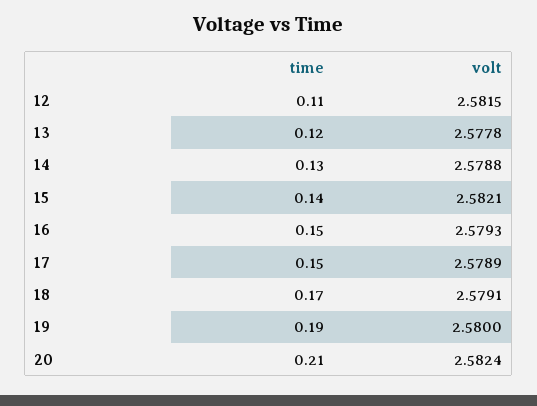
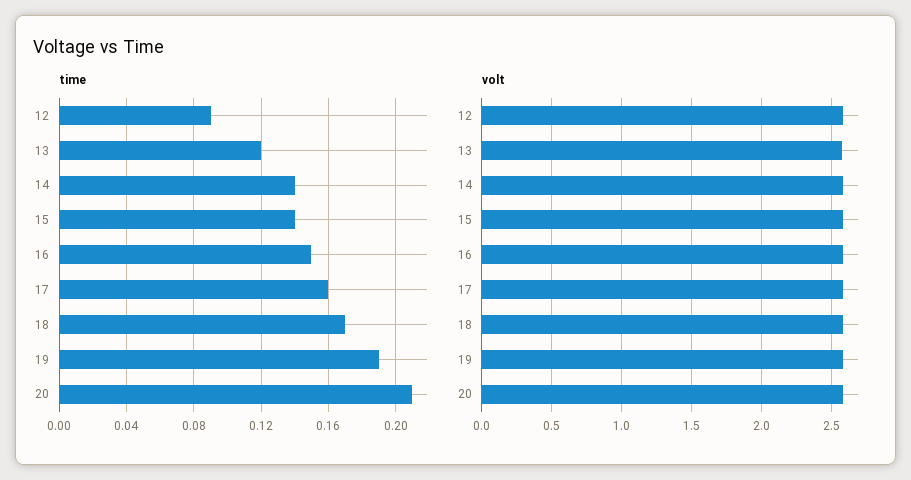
  {
    "time": {
-     "12": 0.11,
+     "12": 0.09,
      "13": 0.12,
-     "14": 0.13,
+     "14": 0.14,
      "15": 0.14,
      "16": 0.15,
-     "17": 0.15,
+     "17": 0.16,
      "18": 0.17,
      "19": 0.19,
      "20": 0.21
    },
    "volt": {
      "12": 2.5815,
      "13": 2.5778,
      "14": 2.5788,
      "15": 2.5821,
      "16": 2.5793,
      "17": 2.5789,
      "18": 2.5791,
      "19": 2.58,
      "20": 2.5824
    }
  }

